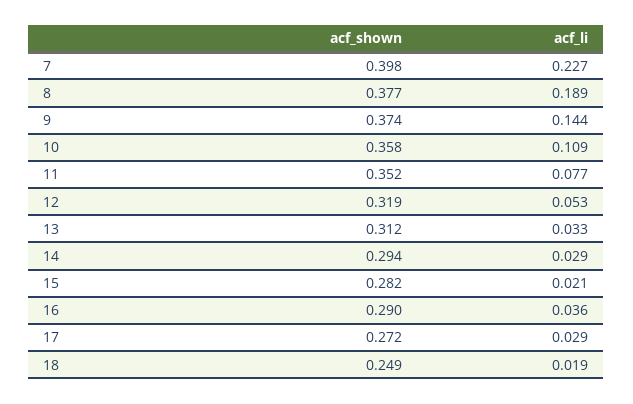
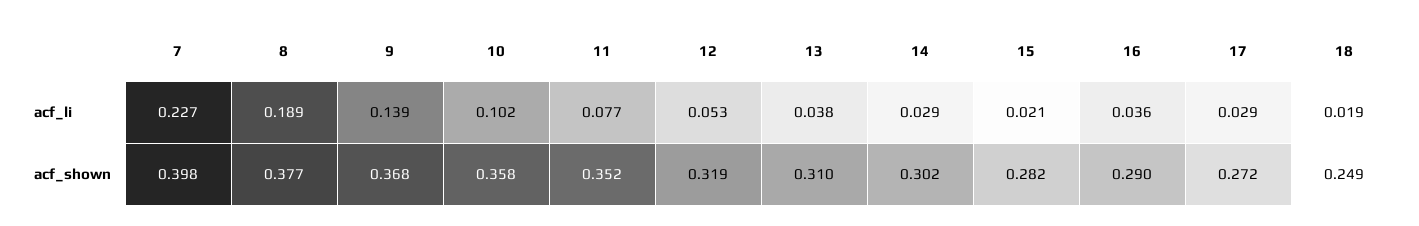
  {
    "acf_shown": {
      "7": 0.398,
      "8": 0.377,
-     "9": 0.374,
+     "9": 0.368,
      "10": 0.358,
      "11": 0.352,
      "12": 0.319,
-     "13": 0.312,
+     "13": 0.31,
-     "14": 0.294,
+     "14": 0.302,
      "15": 0.282,
      "16": 0.29,
      "17": 0.272,
      "18": 0.249
    },
    "acf_li": {
      "7": 0.227,
      "8": 0.189,
-     "9": 0.144,
+     "9": 0.139,
-     "10": 0.109,
+     "10": 0.102,
      "11": 0.077,
      "12": 0.053,
-     "13": 0.033,
+     "13": 0.038,
      "14": 0.029,
      "15": 0.021,
      "16": 0.036,
      "17": 0.029,
      "18": 0.019
    }
  }

